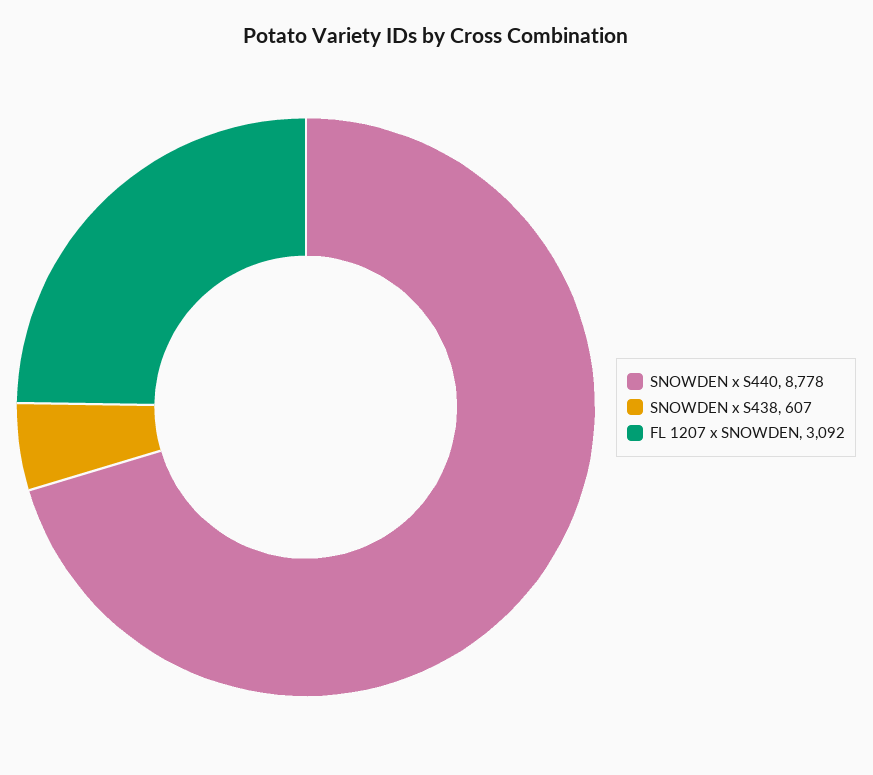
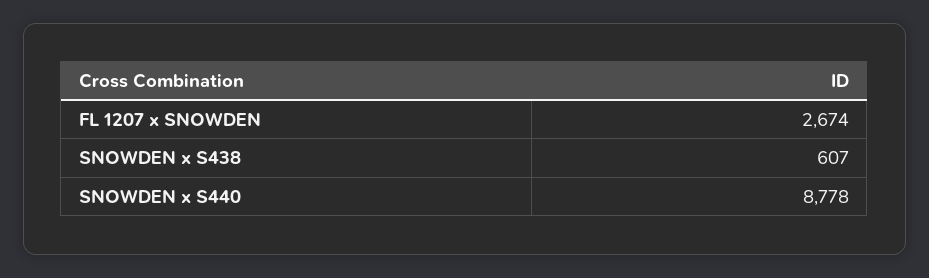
  {
    "SNOWDEN x S440": 8778,
    "SNOWDEN x S438": 607,
-   "FL 1207 x SNOWDEN": 3092
+   "FL 1207 x SNOWDEN": 2674
  }

